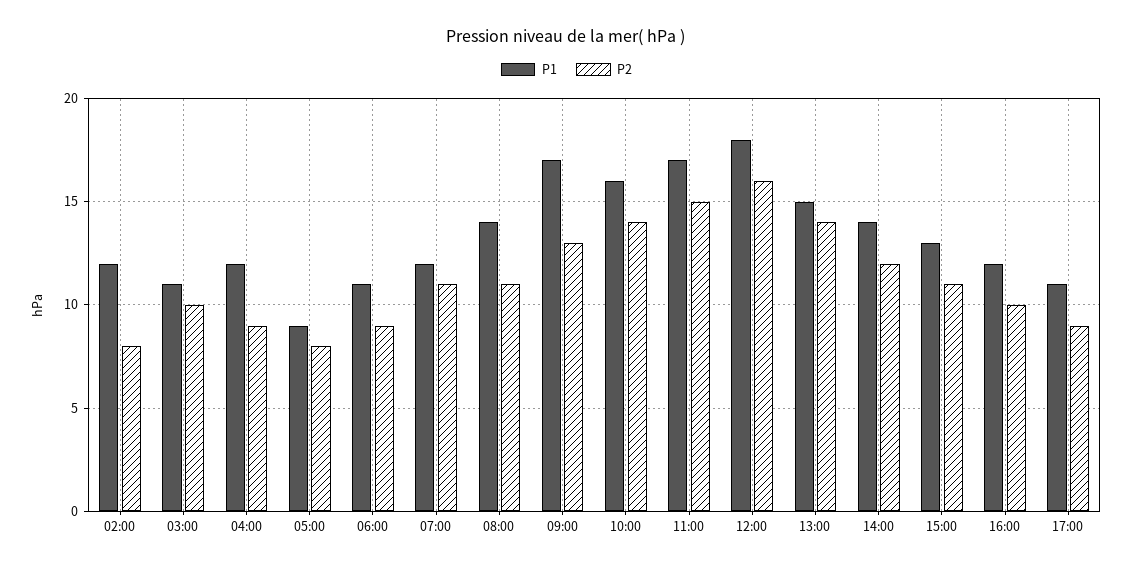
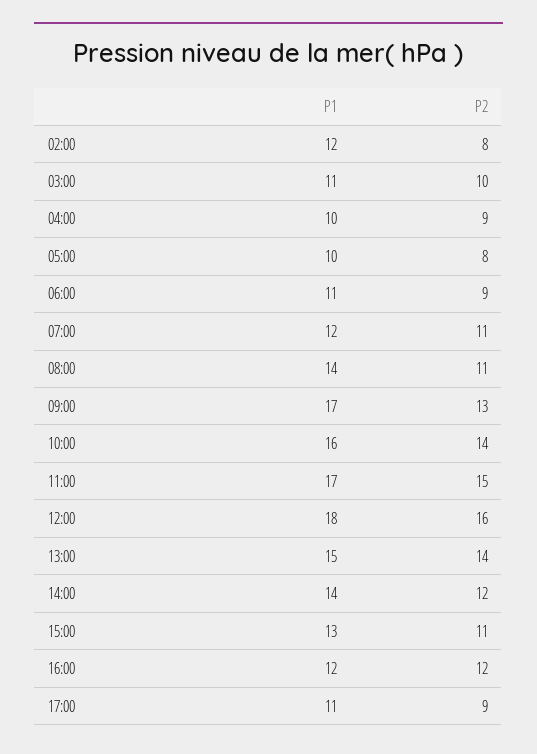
  {
    "P1": {
      "02:00": 12,
      "03:00": 11,
-     "04:00": 12,
+     "04:00": 10,
-     "05:00": 9,
+     "05:00": 10,
      "06:00": 11,
      "07:00": 12,
      "08:00": 14,
      "09:00": 17,
      "10:00": 16,
      "11:00": 17,
      "12:00": 18,
      "13:00": 15,
      "14:00": 14,
      "15:00": 13,
      "16:00": 12,
      "17:00": 11
    },
    "P2": {
      "02:00": 8,
      "03:00": 10,
      "04:00": 9,
      "05:00": 8,
      "06:00": 9,
      "07:00": 11,
      "08:00": 11,
      "09:00": 13,
      "10:00": 14,
      "11:00": 15,
      "12:00": 16,
      "13:00": 14,
      "14:00": 12,
      "15:00": 11,
-     "16:00": 10,
+     "16:00": 12,
      "17:00": 9
    }
  }

